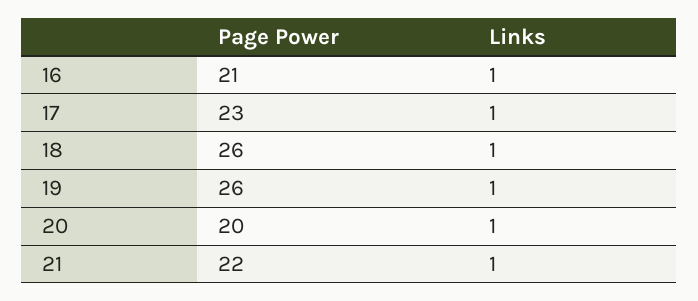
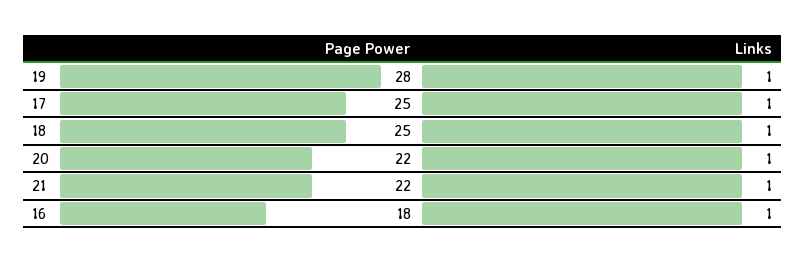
  {
    "Page Power": {
-     "16": 21,
+     "16": 18,
-     "17": 23,
+     "17": 25,
-     "18": 26,
+     "18": 25,
-     "19": 26,
+     "19": 28,
-     "20": 20,
+     "20": 22,
      "21": 22
    },
    "Links": {
      "16": 1,
      "17": 1,
      "18": 1,
      "19": 1,
      "20": 1,
      "21": 1
    }
  }

